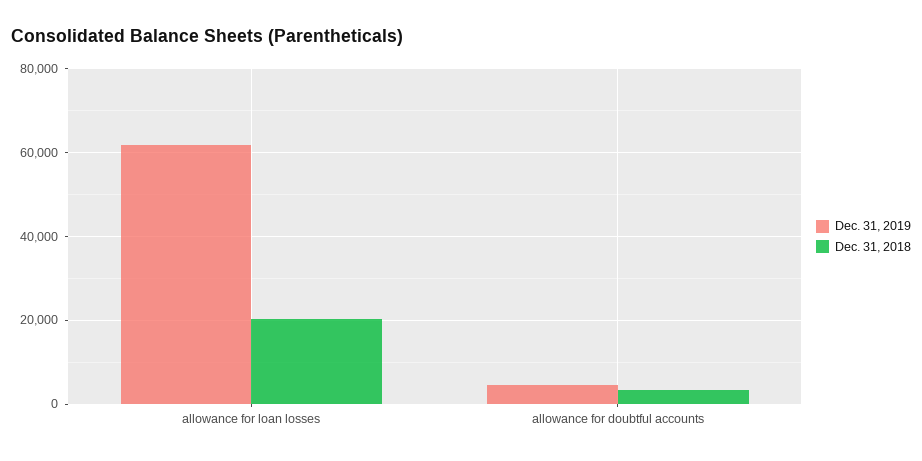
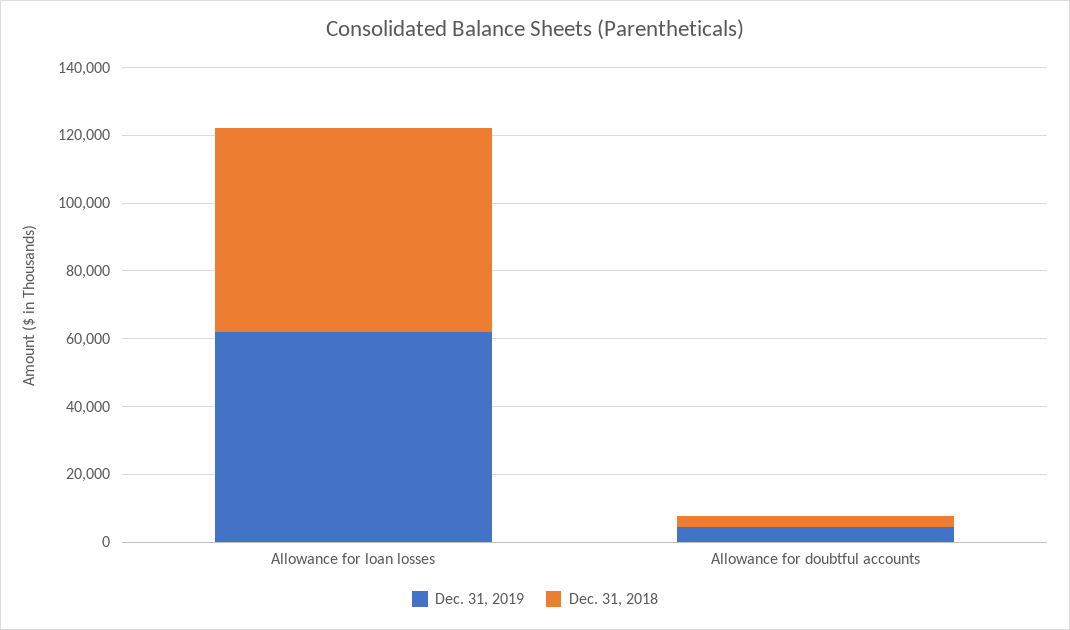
  {
    "Dec. 31, 2019": {
      "allowance for loan losses": 62000,
      "allowance for doubtful accounts": 4000
    },
    "Dec. 31, 2018": {
-     "allowance for loan losses": 20000,
+     "allowance for loan losses": 60000,
      "allowance for doubtful accounts": 4000
    }
  }

